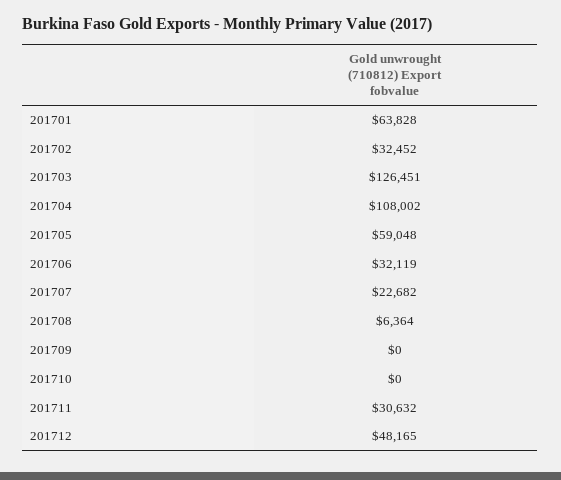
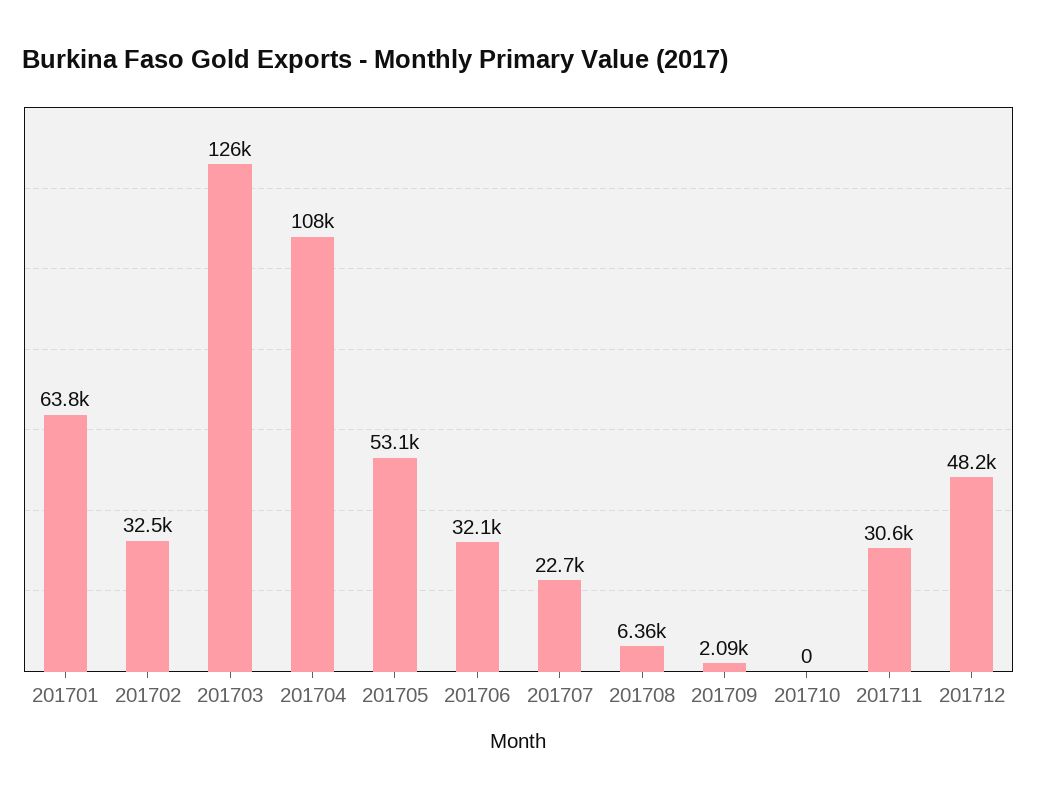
  {
    "201701": 63828,
    "201702": 32452,
    "201703": 126451,
    "201704": 108002,
-   "201705": 59048,
+   "201705": 53100,
    "201706": 32119,
    "201707": 22682,
    "201708": 6364,
-   "201709": 0,
+   "201709": 2090,
    "201710": 0,
    "201711": 30632,
    "201712": 48165
  }

